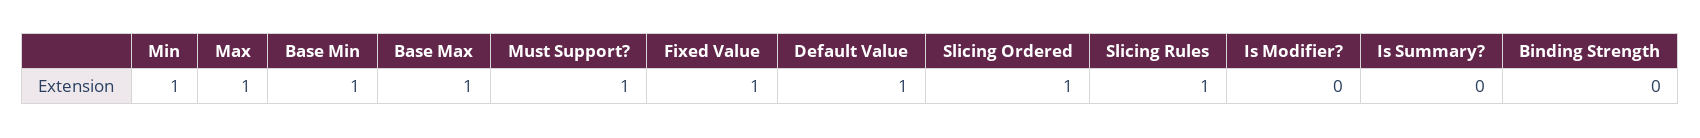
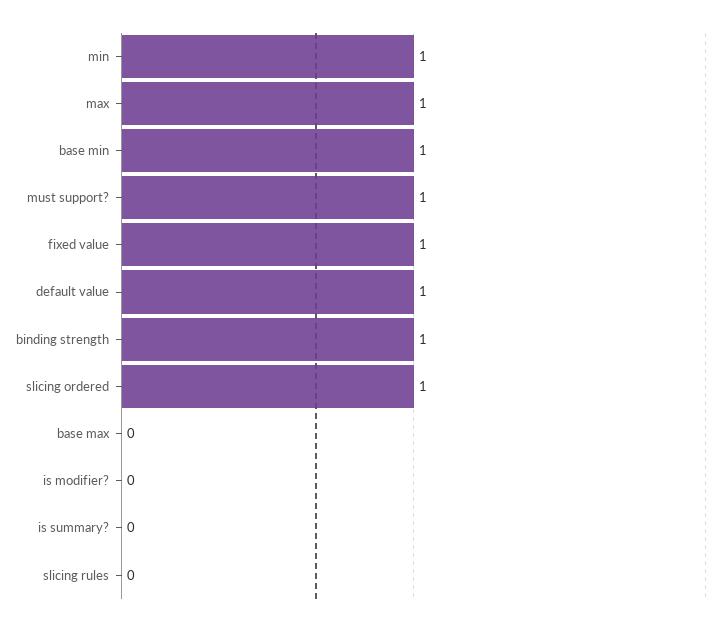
  {
    "Min": 1,
    "Max": 1,
    "Base Min": 1,
-   "Base Max": 1,
+   "Base Max": 0,
    "Must Support?": 1,
    "Fixed Value": 1,
    "Default Value": 1,
    "Slicing Ordered": 1,
-   "Slicing Rules": 1,
+   "Slicing Rules": 0,
    "Is Modifier?": 0,
    "Is Summary?": 0,
-   "Binding Strength": 0
+   "Binding Strength": 1
  }

